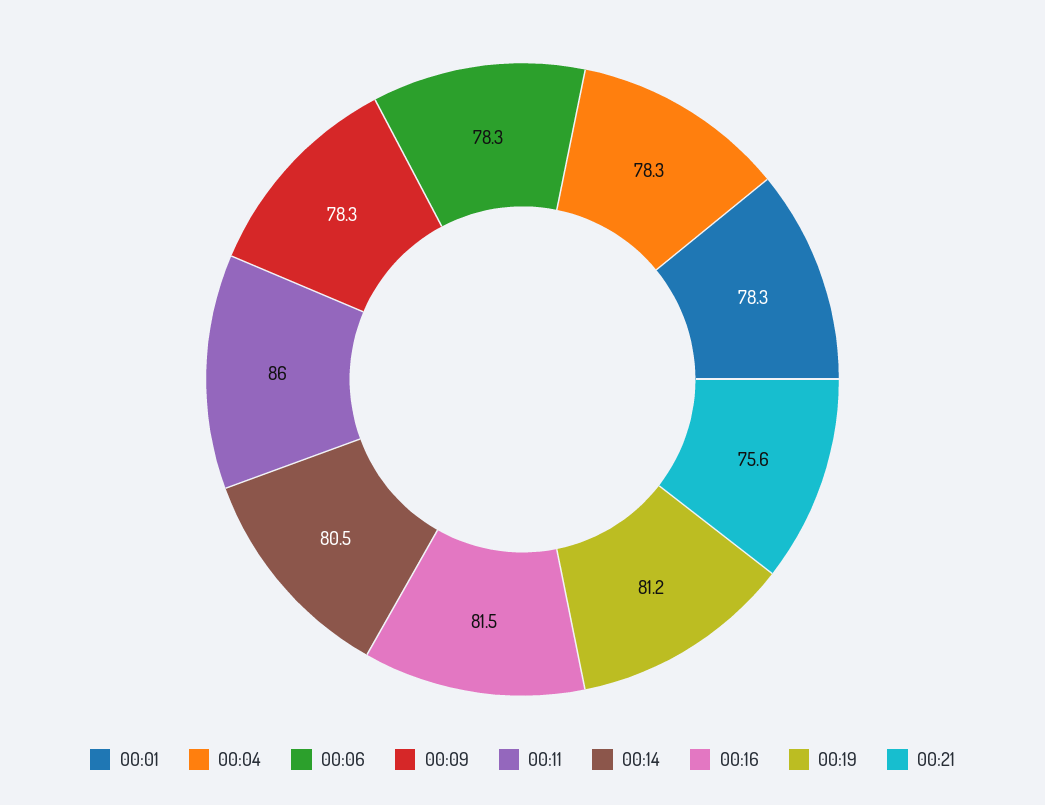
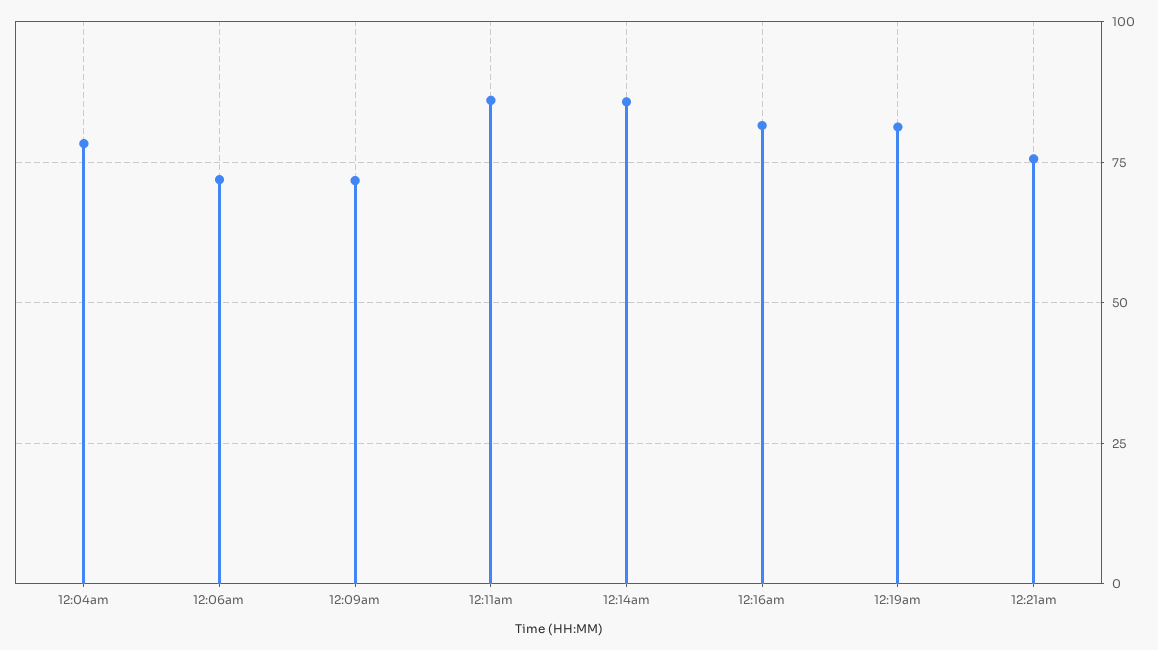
  {
-   "00:01": 78.3,
    "00:04": 78.3,
-   "00:06": 78.3,
+   "00:06": 72.5,
-   "00:09": 78.3,
+   "00:09": 72.5,
    "00:11": 86,
-   "00:14": 80.5,
+   "00:14": 85,
    "00:16": 81.5,
    "00:19": 81.2,
    "00:21": 75.6
  }

